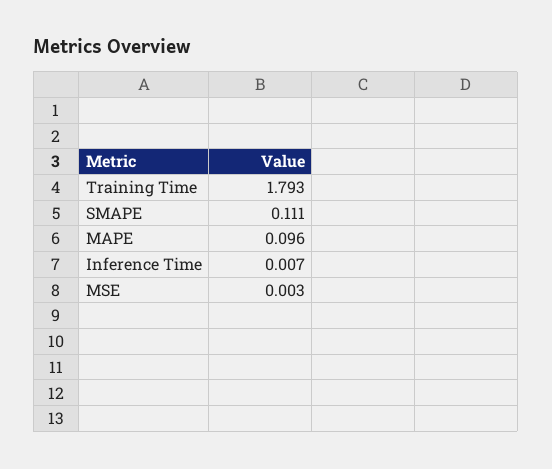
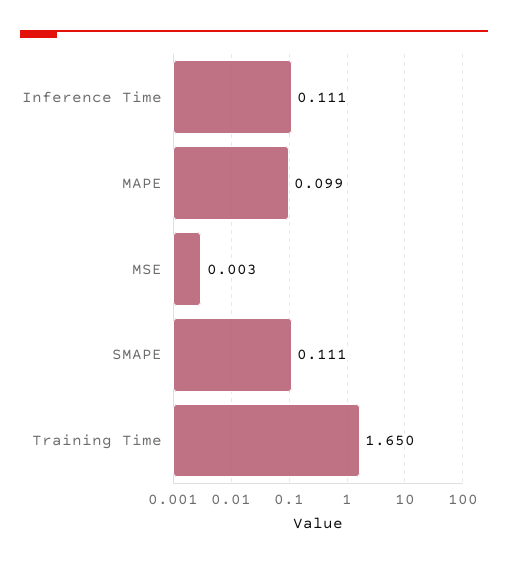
  {
-   "Training Time": 1.793,
+   "Training Time": 1.65,
    "SMAPE": 0.111,
-   "MAPE": 0.096,
+   "MAPE": 0.099,
-   "Inference Time": 0.007,
+   "Inference Time": 0.111,
    "MSE": 0.003
  }

